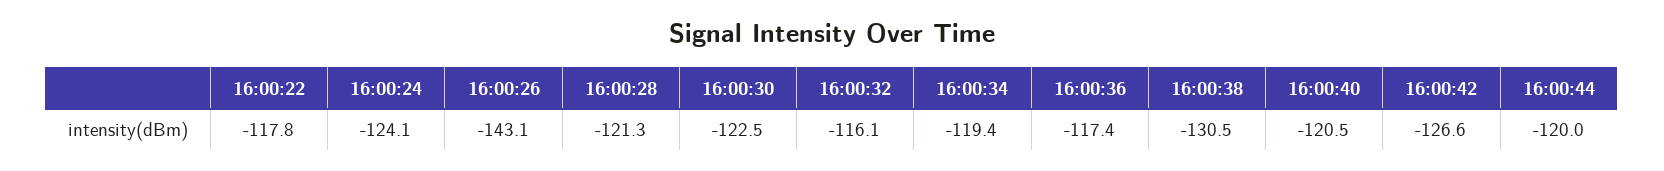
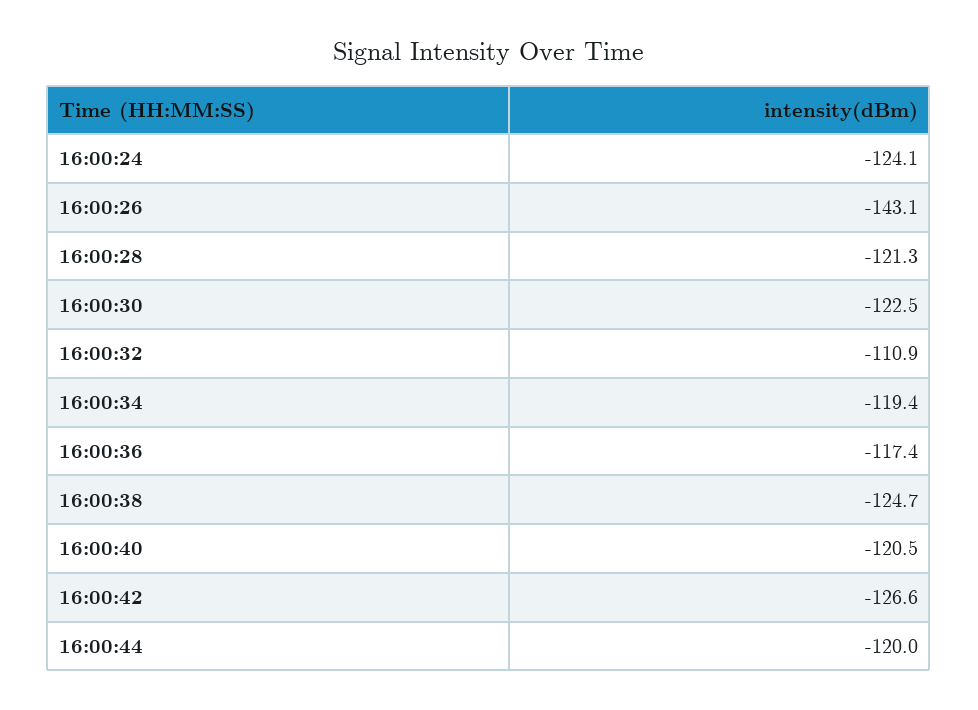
  {
-   "16:00:22": -117.8,
    "16:00:24": -124.1,
    "16:00:26": -143.1,
    "16:00:28": -121.3,
    "16:00:30": -122.5,
-   "16:00:32": -116.1,
+   "16:00:32": -110.9,
    "16:00:34": -119.4,
    "16:00:36": -117.4,
-   "16:00:38": -130.5,
+   "16:00:38": -124.7,
    "16:00:40": -120.5,
    "16:00:42": -126.6,
    "16:00:44": -120
  }

